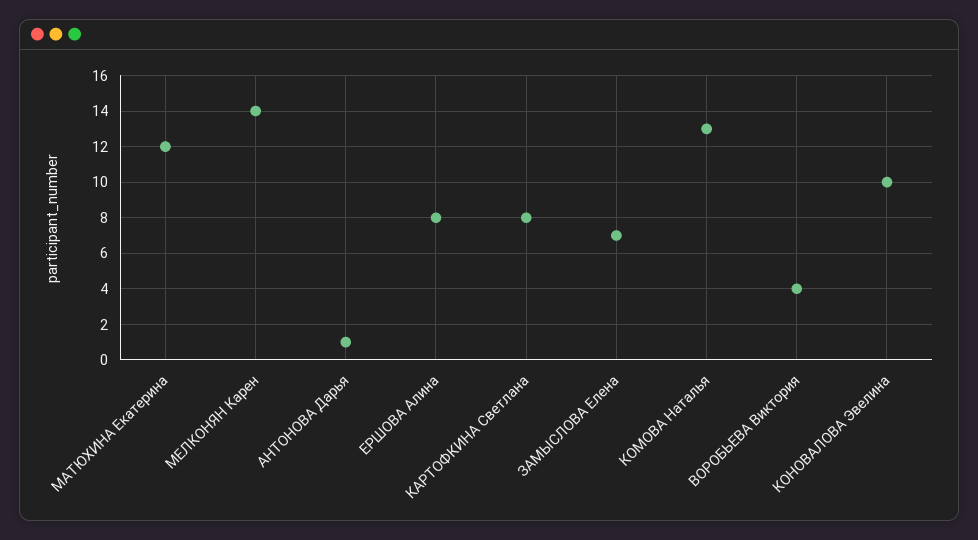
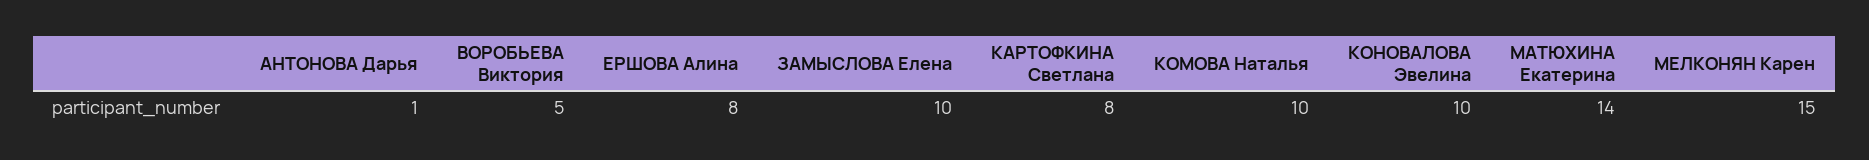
  {
-   "МАТЮХИНА Екатерина": 12,
+   "МАТЮХИНА Екатерина": 14,
-   "МЕЛКОНЯН Карен": 14,
+   "МЕЛКОНЯН Карен": 15,
    "АНТОНОВА Дарья": 1,
    "ЕРШОВА Алина": 8,
    "КАРТОФКИНА Светлана": 8,
-   "ЗАМЫСЛОВА Елена": 7,
+   "ЗАМЫСЛОВА Елена": 10,
-   "КОМОВА Наталья": 13,
+   "КОМОВА Наталья": 10,
-   "ВОРОБЬЕВА Виктория": 4,
+   "ВОРОБЬЕВА Виктория": 5,
    "КОНОВАЛОВА Эвелина": 10
  }

